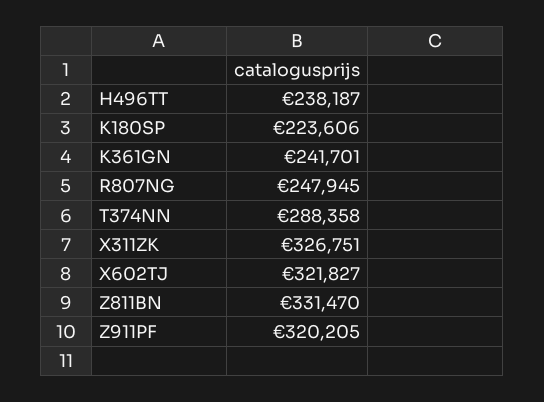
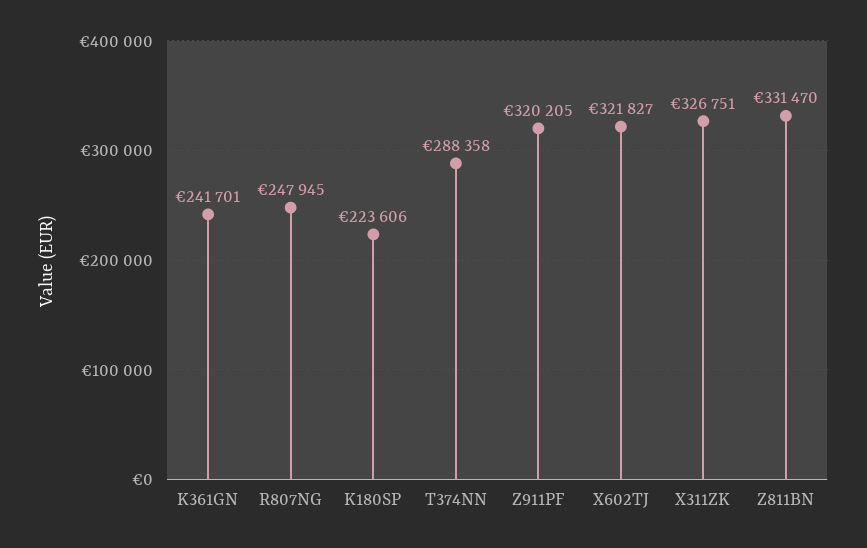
  {
-   "H496TT": 238187,
    "K180SP": 223606,
    "K361GN": 241701,
    "R807NG": 247945,
    "T374NN": 288358,
    "X311ZK": 326751,
    "X602TJ": 321827,
    "Z811BN": 331470,
    "Z911PF": 320205
  }

